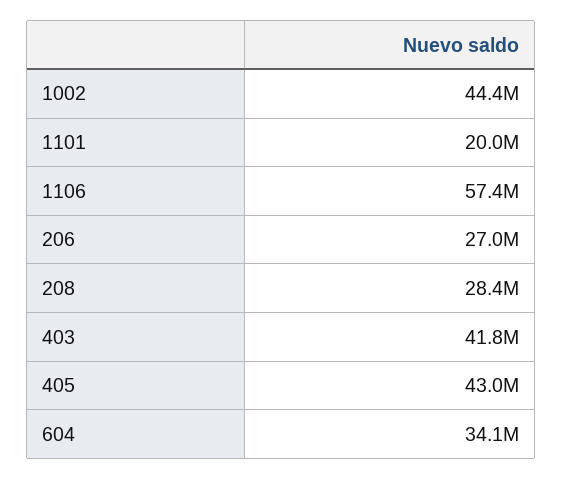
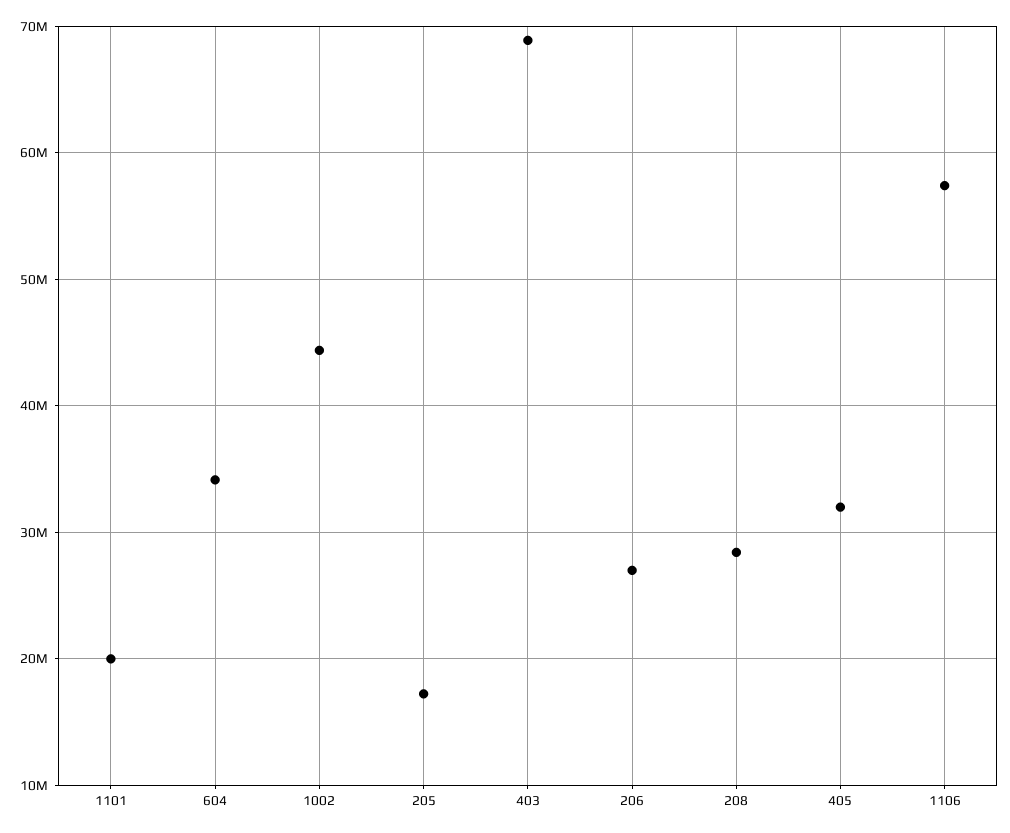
  {
    "1002": 44400000,
    "1101": 20000000,
    "1106": 57400000,
    "206": 27000000,
    "208": 28400000,
-   "403": 41800000,
+   "403": 69000000,
-   "405": 43000000,
+   "405": 32000000,
-   "604": 34100000
+   "604": 34100000,
+   "205": 17000000
  }

